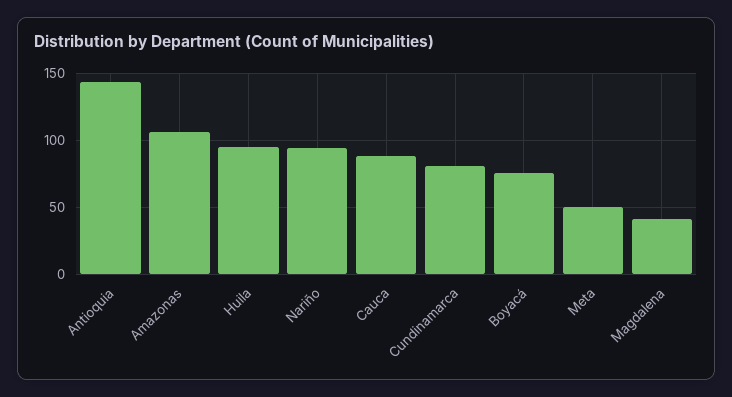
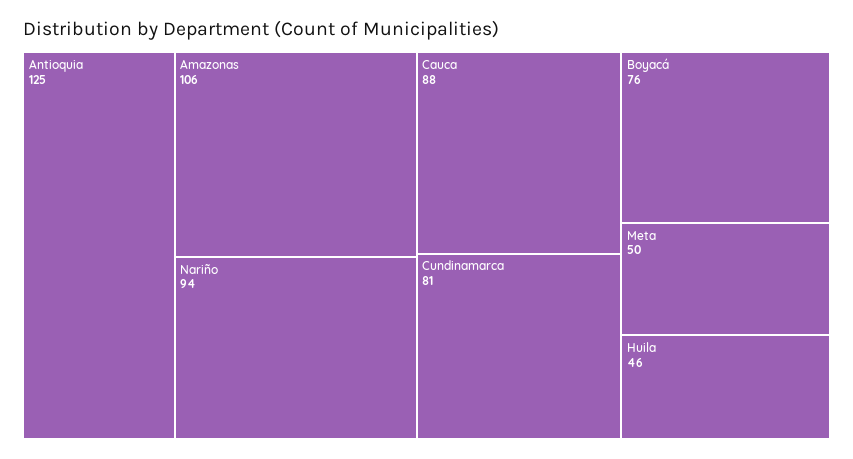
  {
-   "Antioquia": 145,
+   "Antioquia": 125,
    "Amazonas": 106,
-   "Huila": 95,
+   "Huila": 46,
    "Nariño": 94,
    "Cauca": 88,
    "Cundinamarca": 81,
    "Boyacá": 76,
-   "Meta": 50,
+   "Meta": 50
-   "Magdalena": 40
  }

